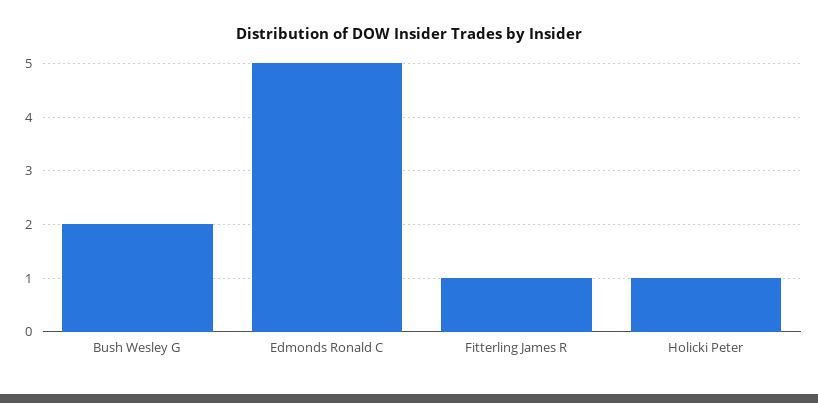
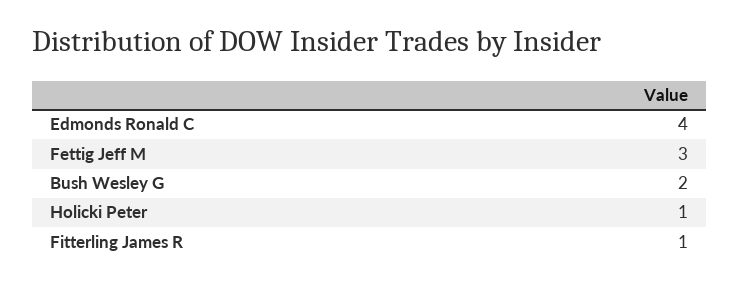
  {
    "Bush Wesley G": 2,
-   "Edmonds Ronald C": 5,
+   "Edmonds Ronald C": 4,
    "Fitterling James R": 1,
-   "Holicki Peter": 1
+   "Holicki Peter": 1,
+   "Fettig Jeff M": 3
  }

